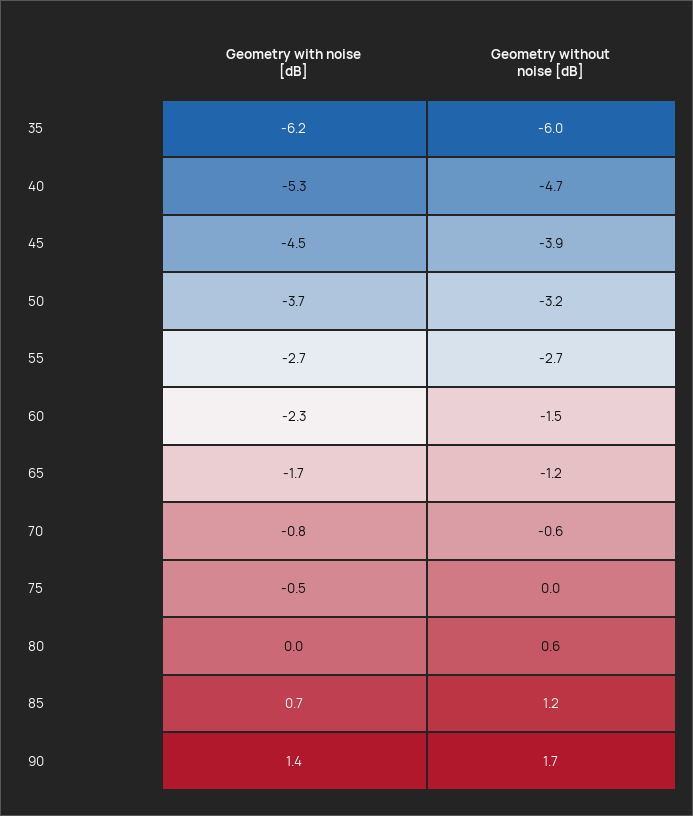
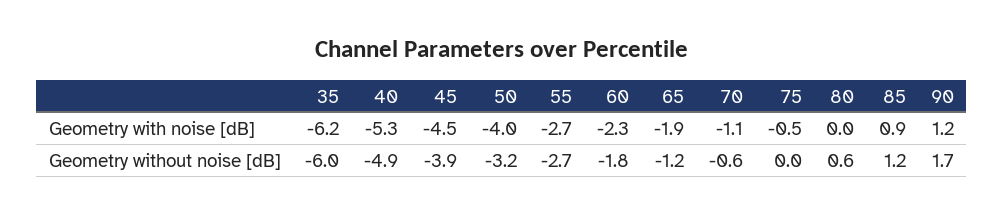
  {
    "Geometry with noise [dB]": {
      "35": -6.2,
      "40": -5.3,
      "45": -4.5,
-     "50": -3.7,
+     "50": -4,
      "55": -2.7,
      "60": -2.3,
-     "65": -1.7,
+     "65": -1.9,
-     "70": -0.8,
+     "70": -1.1,
      "75": -0.5,
      "80": 0,
-     "85": 0.7,
+     "85": 0.9,
-     "90": 1.4
+     "90": 1.2
    },
    "Geometry without noise [dB]": {
      "35": -6,
-     "40": -4.7,
+     "40": -4.9,
      "45": -3.9,
      "50": -3.2,
      "55": -2.7,
-     "60": -1.5,
+     "60": -1.8,
      "65": -1.2,
      "70": -0.6,
      "75": 0,
      "80": 0.6,
      "85": 1.2,
      "90": 1.7
    }
  }

